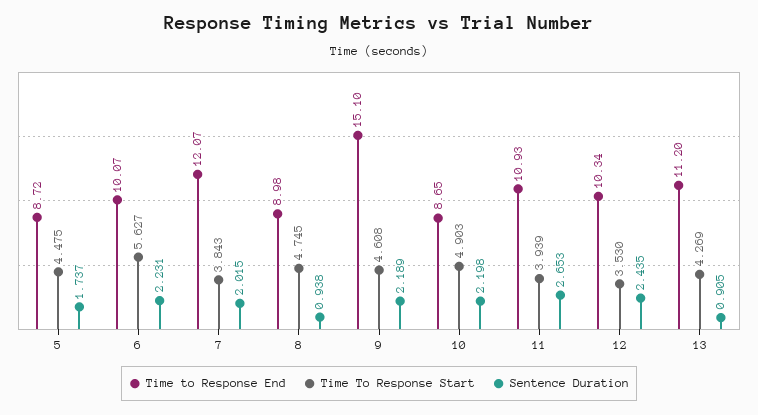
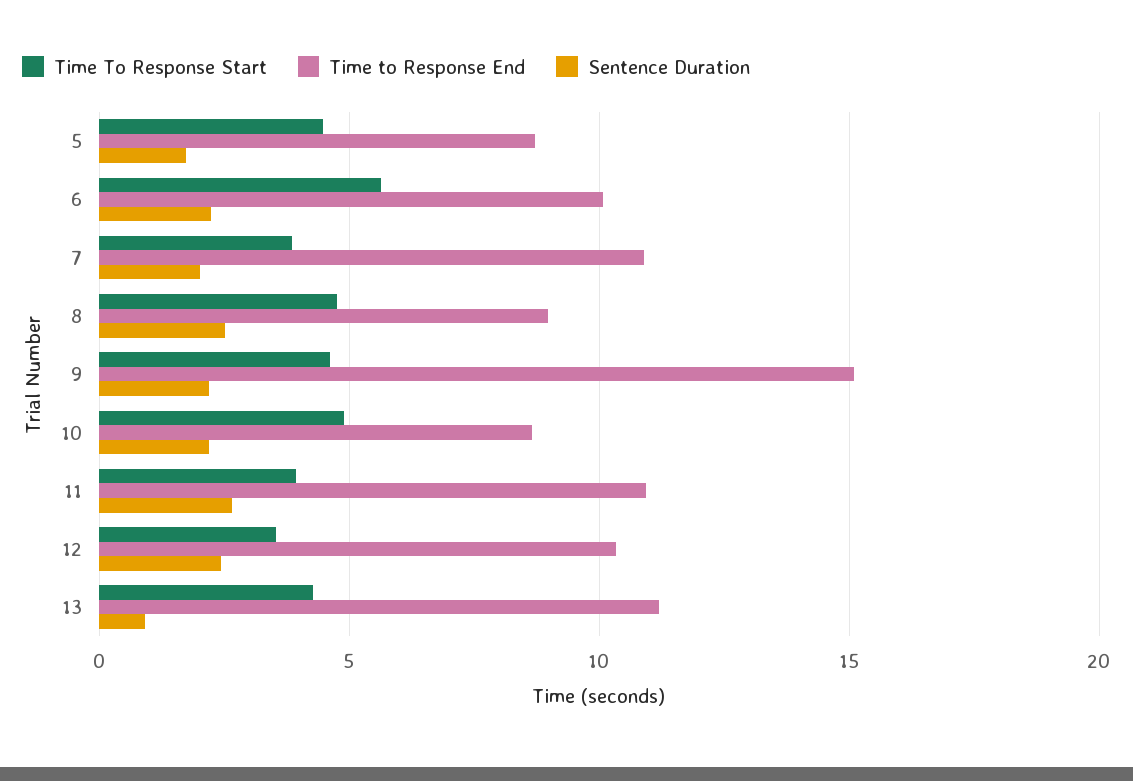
  {
    "Time to Response End": {
      "5": 8.72,
      "6": 10.07,
-     "7": 12.07,
+     "7": 11,
      "8": 8.98,
      "9": 15.1,
      "10": 8.65,
      "11": 10.93,
      "12": 10.34,
      "13": 11.2
    },
    "Time To Response Start": {
      "5": 4.475,
      "6": 5.627,
      "7": 3.843,
      "8": 4.745,
      "9": 4.608,
      "10": 4.903,
      "11": 3.939,
      "12": 3.53,
      "13": 4.269
    },
    "Sentence Duration": {
      "5": 1.737,
      "6": 2.231,
      "7": 2.015,
-     "8": 0.938,
+     "8": 2.5,
      "9": 2.189,
      "10": 2.198,
      "11": 2.653,
      "12": 2.435,
      "13": 0.905
    }
  }

